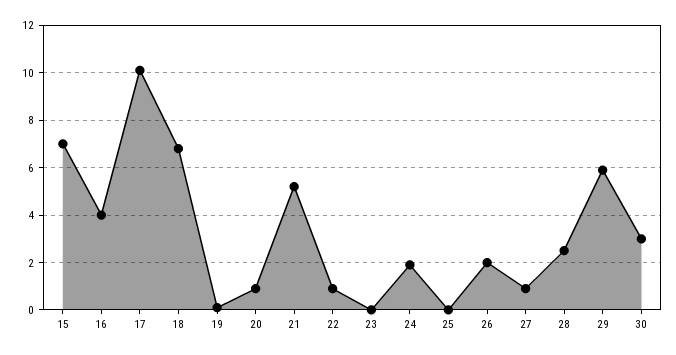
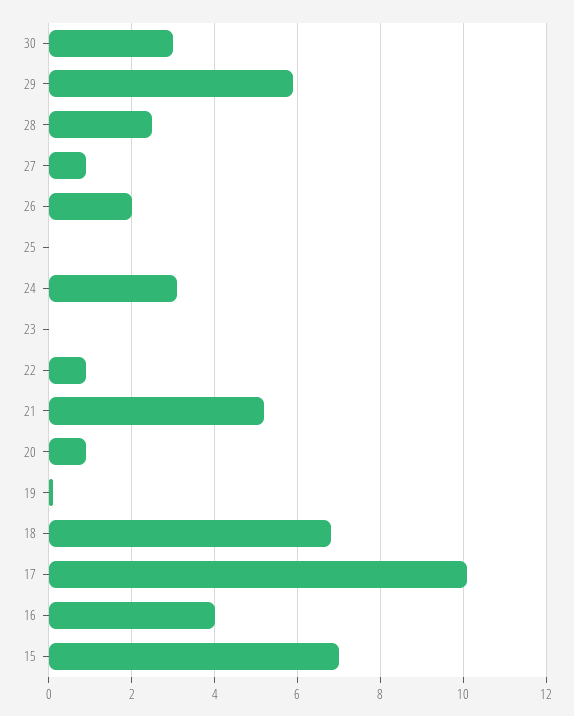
  {
    "15": 7,
    "16": 4,
    "17": 10,
    "18": 7,
    "19": 0,
    "20": 1,
    "21": 5,
    "22": 1,
    "23": 0,
-   "24": 2,
+   "24": 3,
    "25": 0,
    "26": 2,
    "27": 1,
    "28": 2.5,
    "29": 6,
    "30": 3
  }

